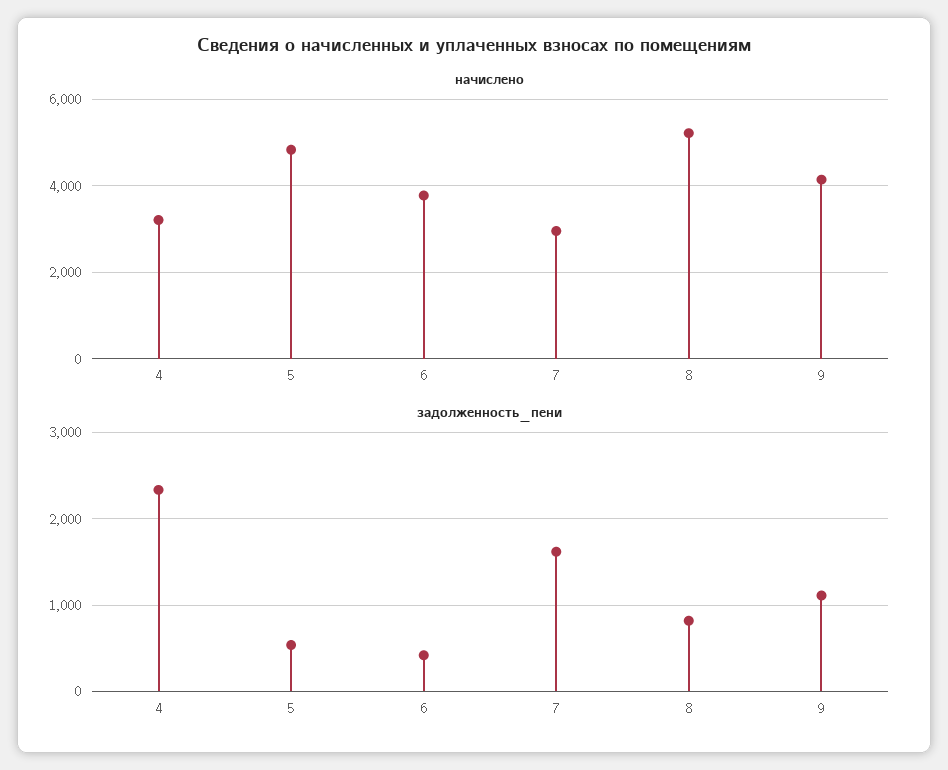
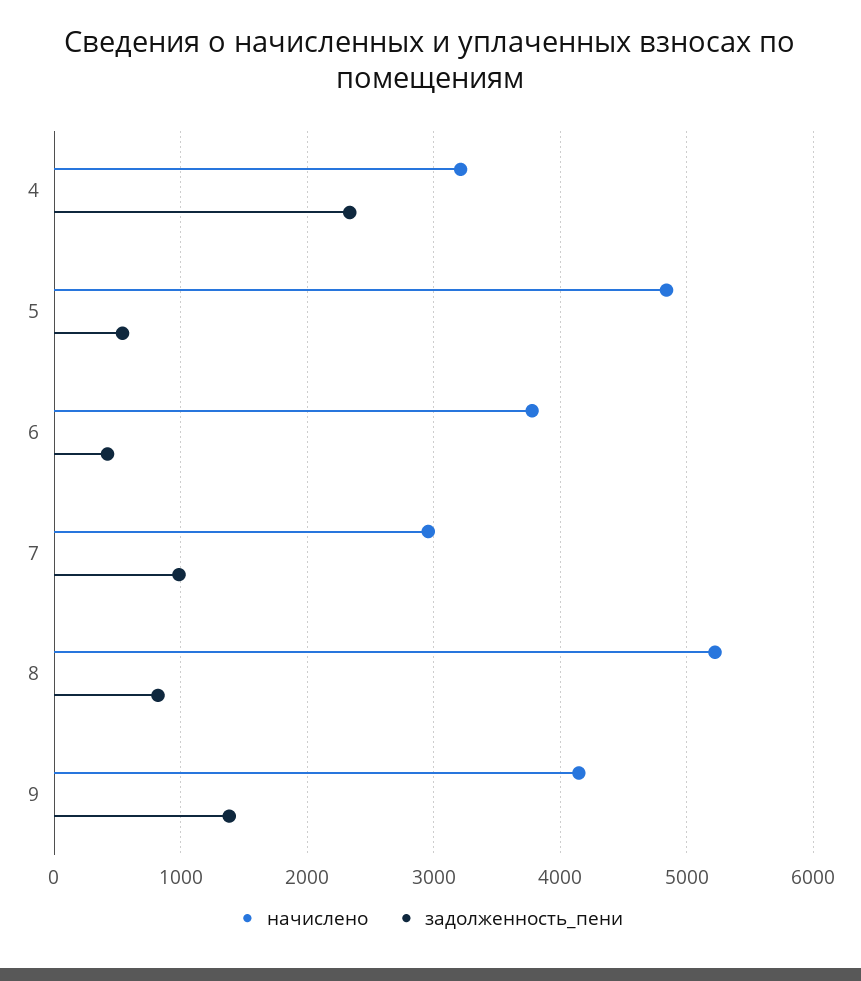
  {
    "начислено": {
      "4": 3200,
      "5": 4800,
      "6": 3800,
      "7": 3000,
      "8": 5200,
      "9": 4100
    },
    "задолженность_пени": {
      "4": 2300,
      "5": 500,
      "6": 400,
-     "7": 1600,
+     "7": 1000,
      "8": 800,
-     "9": 1100
+     "9": 1400
    }
  }

